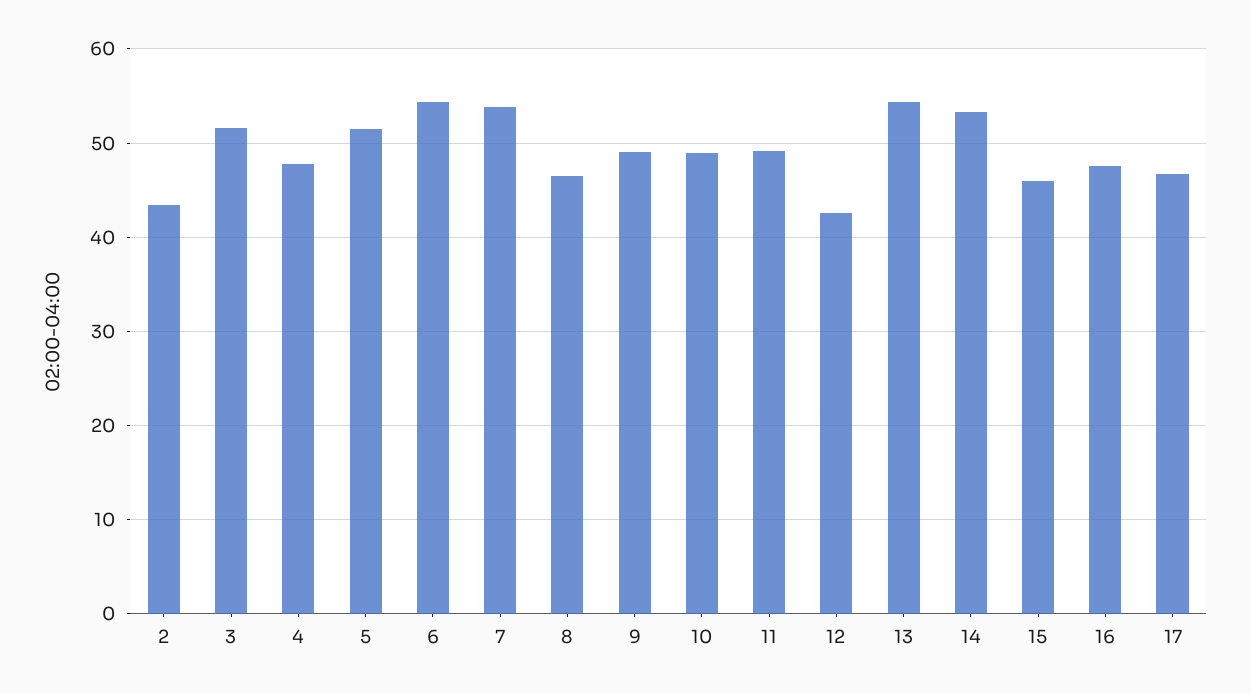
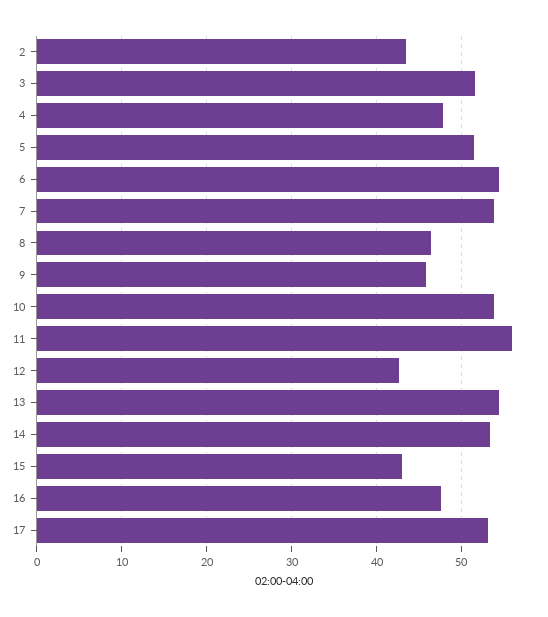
  {
    "2": 43,
    "3": 52,
    "4": 48,
    "5": 52,
    "6": 54,
    "7": 54,
    "8": 46,
-   "9": 49,
+   "9": 46,
-   "10": 49,
+   "10": 54,
-   "11": 49,
+   "11": 56,
    "12": 43,
    "13": 54,
    "14": 53,
-   "15": 46,
+   "15": 43,
    "16": 48,
-   "17": 47
+   "17": 53
  }

